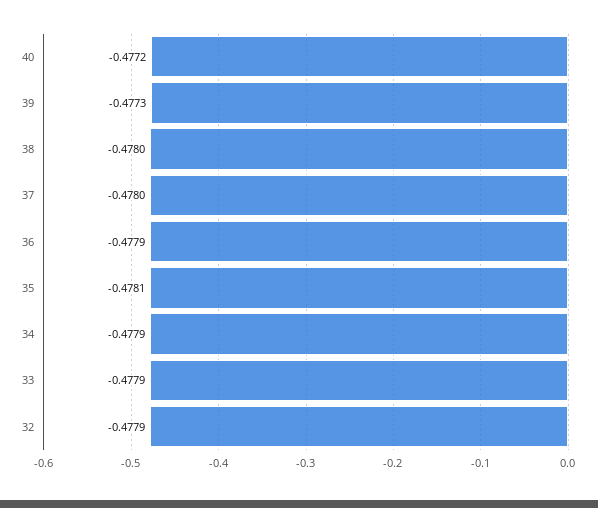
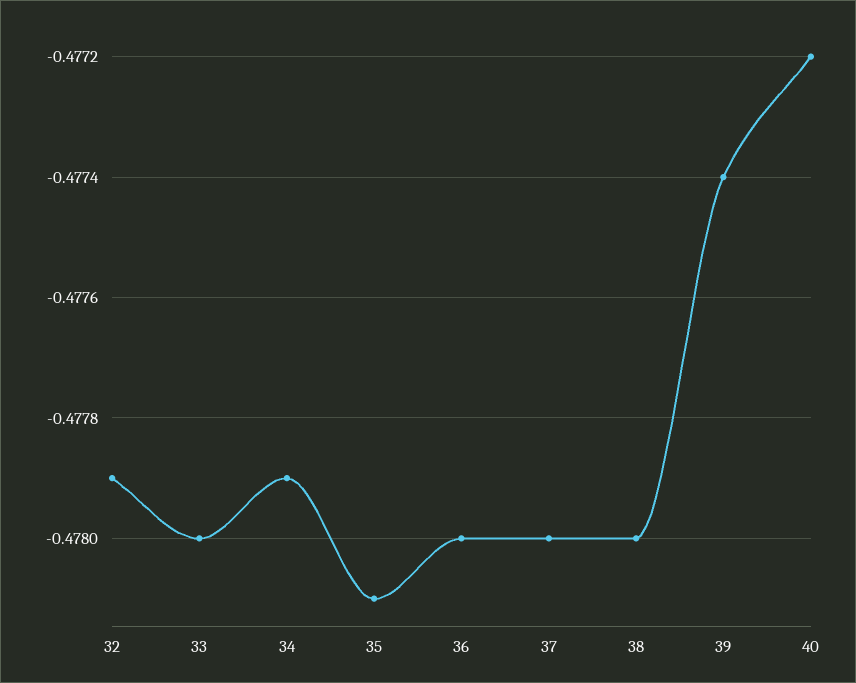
  {
    "40": -0.4772,
-   "39": -0.4773,
+   "39": -0.4774,
    "38": -0.478,
    "37": -0.478,
-   "36": -0.4779,
+   "36": -0.478,
    "35": -0.4781,
    "34": -0.4779,
-   "33": -0.4779,
+   "33": -0.478,
    "32": -0.4779
  }

